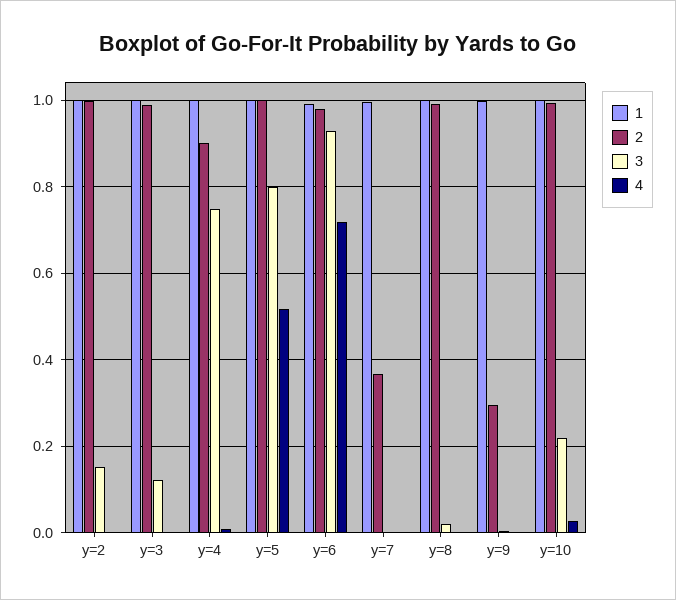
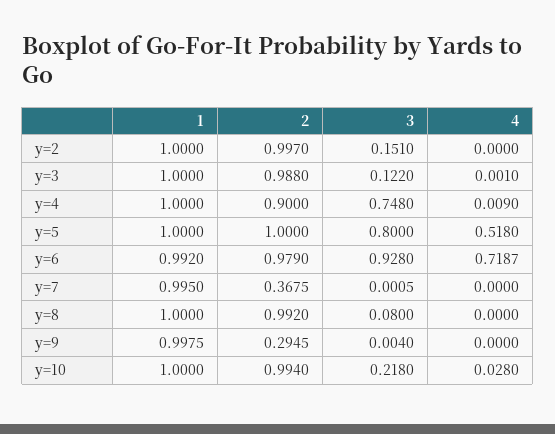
  {
    "1": {
      "y=2": 1,
      "y=3": 1,
      "y=4": 1,
      "y=5": 1,
      "y=6": 0.992,
      "y=7": 0.995,
      "y=8": 1,
      "y=9": 0.9975,
      "y=10": 1
    },
    "2": {
      "y=2": 0.997,
      "y=3": 0.988,
      "y=4": 0.9,
      "y=5": 1,
      "y=6": 0.979,
      "y=7": 0.3675,
      "y=8": 0.992,
      "y=9": 0.2945,
      "y=10": 0.994
    },
    "3": {
      "y=2": 0.151,
      "y=3": 0.122,
      "y=4": 0.748,
      "y=5": 0.8,
      "y=6": 0.928,
      "y=7": 0.0005,
-     "y=8": 0.02,
+     "y=8": 0.08,
      "y=9": 0.004,
      "y=10": 0.218
    },
    "4": {
      "y=2": 0,
      "y=3": 0.001,
      "y=4": 0.009,
      "y=5": 0.518,
      "y=6": 0.7187,
      "y=7": 0,
      "y=8": 0,
      "y=9": 0,
      "y=10": 0.028
    }
  }

